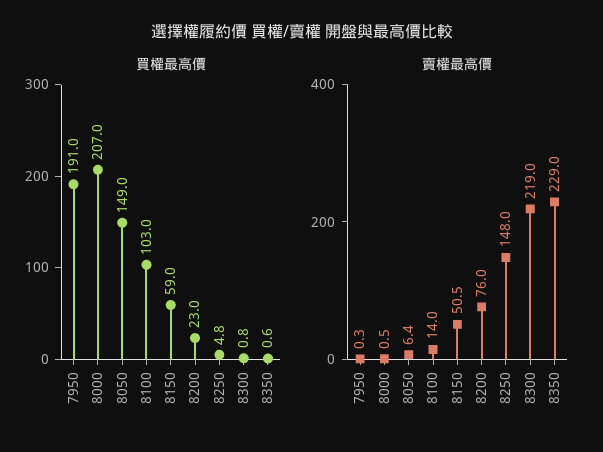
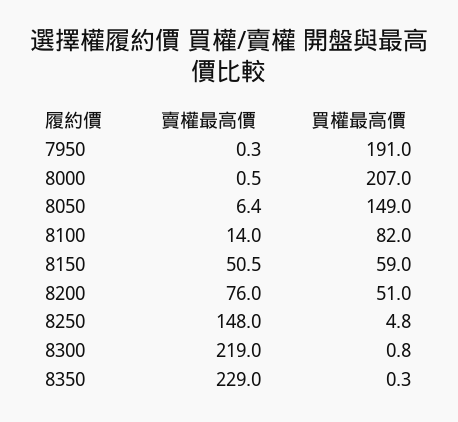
  {
    "買權最高價": {
      "7950": 191,
      "8000": 207,
      "8050": 149,
-     "8100": 103,
+     "8100": 82,
      "8150": 59,
-     "8200": 23,
+     "8200": 51,
      "8250": 4.8,
      "8300": 0.8,
-     "8350": 0.6
+     "8350": 0.3
    },
    "賣權最高價": {
      "7950": 0.3,
      "8000": 0.5,
      "8050": 6.4,
      "8100": 14,
      "8150": 50.5,
      "8200": 76,
      "8250": 148,
      "8300": 219,
      "8350": 229
    }
  }

